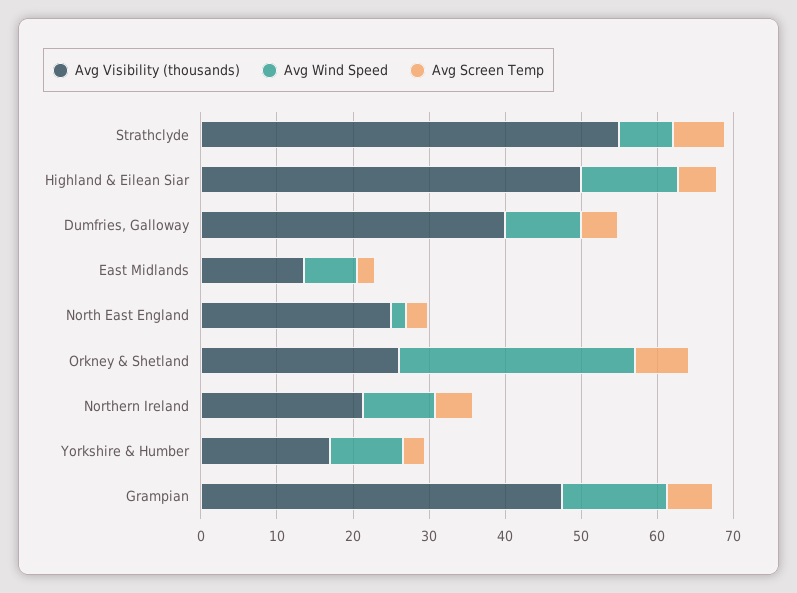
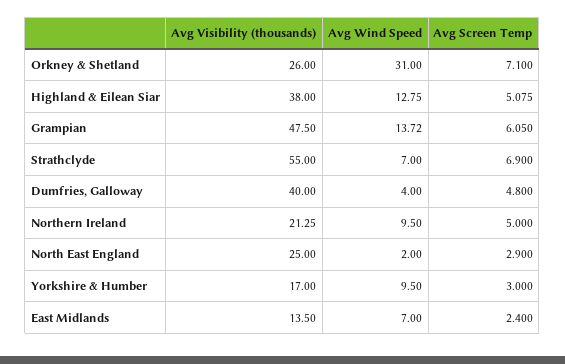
  {
    "Avg Visibility (thousands)": {
      "Strathclyde": 55,
-     "Highland & Eilean Siar": 50,
+     "Highland & Eilean Siar": 38,
      "Dumfries, Galloway": 40,
      "East Midlands": 13.5,
      "North East England": 25,
      "Orkney & Shetland": 26,
      "Northern Ireland": 21.25,
      "Yorkshire & Humber": 17,
      "Grampian": 47.5
    },
    "Avg Wind Speed": {
      "Strathclyde": 7,
      "Highland & Eilean Siar": 12.75,
-     "Dumfries, Galloway": 10,
+     "Dumfries, Galloway": 4,
      "East Midlands": 7,
      "North East England": 2,
      "Orkney & Shetland": 31,
      "Northern Ireland": 9.5,
      "Yorkshire & Humber": 9.5,
      "Grampian": 13.72
    },
    "Avg Screen Temp": {
      "Strathclyde": 6.9,
      "Highland & Eilean Siar": 5.075,
      "Dumfries, Galloway": 4.8,
      "East Midlands": 2.4,
      "North East England": 2.9,
      "Orkney & Shetland": 7.1,
      "Northern Ireland": 5,
      "Yorkshire & Humber": 3,
      "Grampian": 6.05
    }
  }

